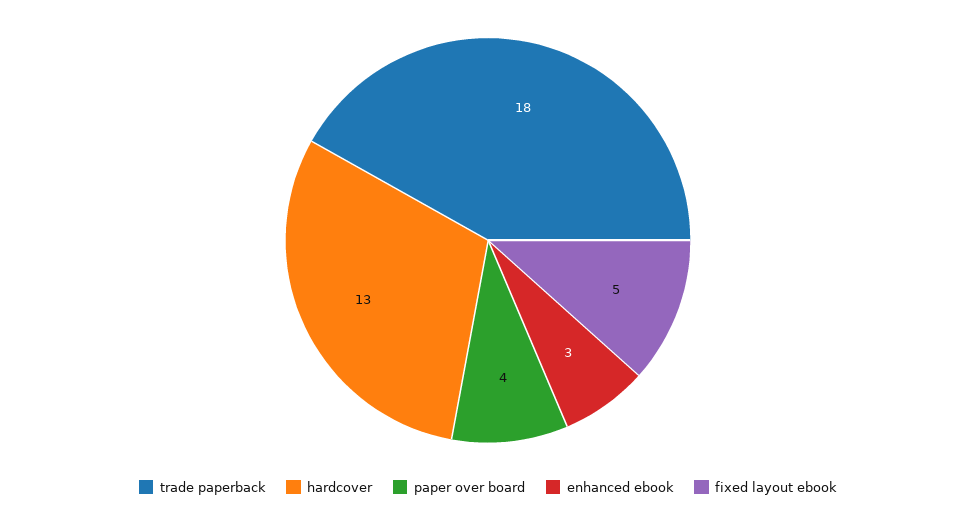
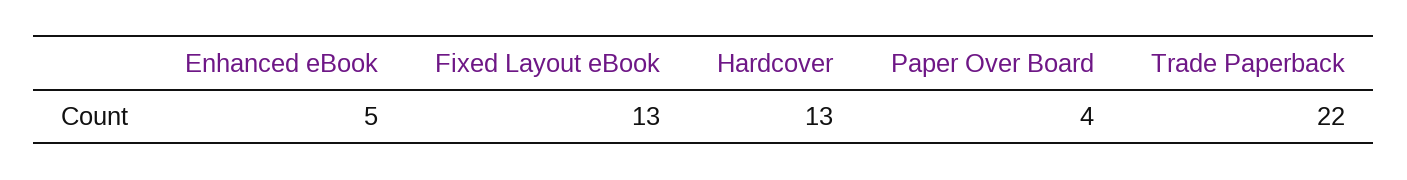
  {
-   "trade paperback": 18,
+   "trade paperback": 22,
    "hardcover": 13,
    "paper over board": 4,
-   "enhanced ebook": 3,
+   "enhanced ebook": 5,
-   "fixed layout ebook": 5
+   "fixed layout ebook": 13
  }

